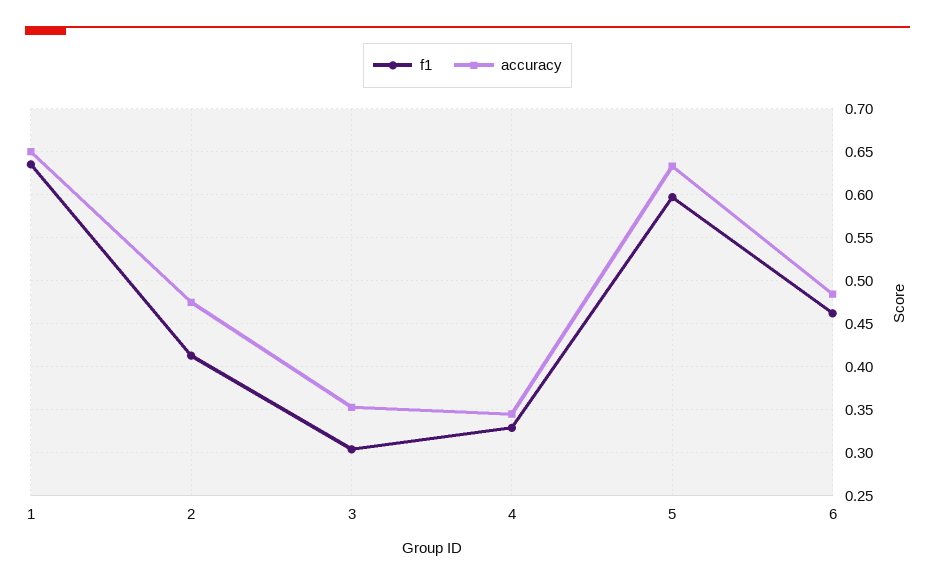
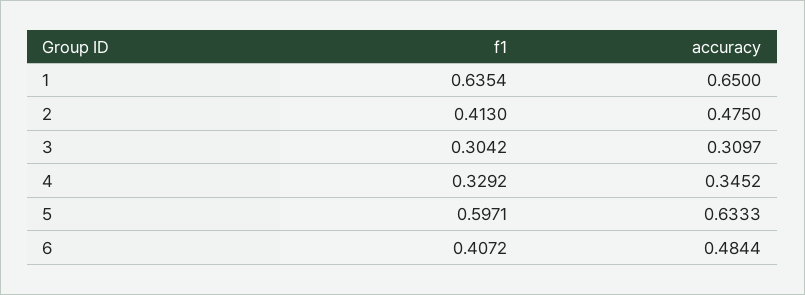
  {
    "f1": {
      "1": 0.6354,
      "2": 0.413,
      "3": 0.3042,
      "4": 0.3292,
      "5": 0.5971,
-     "6": 0.46
+     "6": 0.4072
    },
    "accuracy": {
      "1": 0.65,
      "2": 0.475,
-     "3": 0.35,
+     "3": 0.3097,
      "4": 0.3452,
      "5": 0.6333,
      "6": 0.4844
    }
  }

